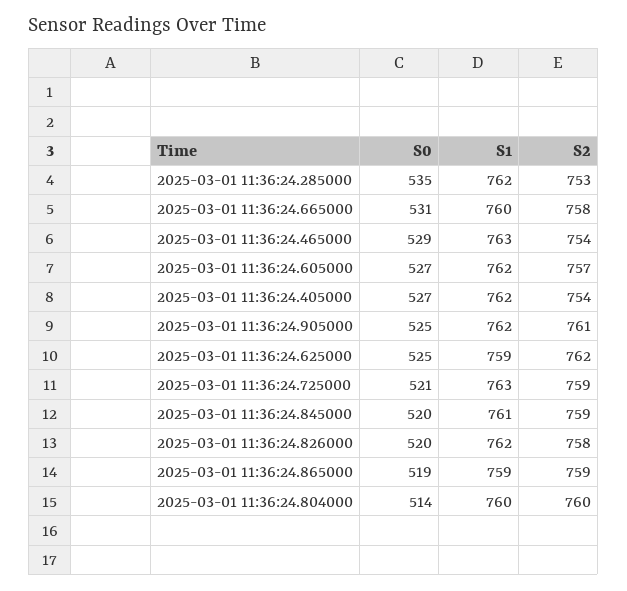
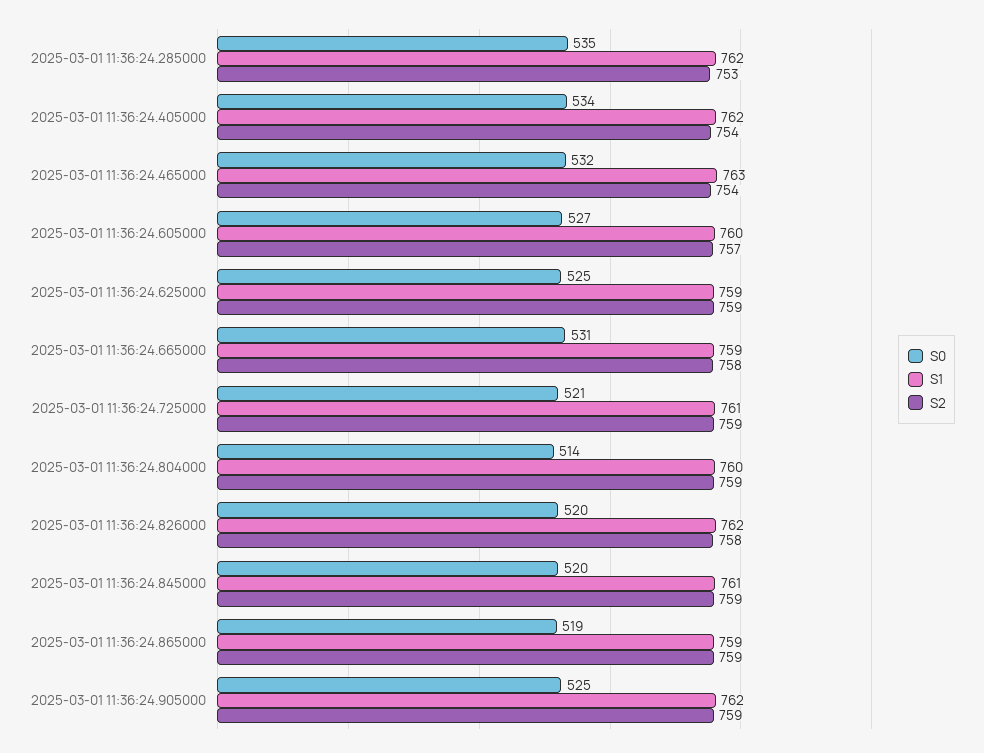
  {
    "S0": {
      "2025-03-01 11:36:24.285000": 535,
      "2025-03-01 11:36:24.665000": 531,
-     "2025-03-01 11:36:24.465000": 529,
+     "2025-03-01 11:36:24.465000": 532,
      "2025-03-01 11:36:24.605000": 527,
-     "2025-03-01 11:36:24.405000": 527,
+     "2025-03-01 11:36:24.405000": 534,
      "2025-03-01 11:36:24.905000": 525,
      "2025-03-01 11:36:24.625000": 525,
      "2025-03-01 11:36:24.725000": 521,
      "2025-03-01 11:36:24.845000": 520,
      "2025-03-01 11:36:24.826000": 520,
      "2025-03-01 11:36:24.865000": 519,
      "2025-03-01 11:36:24.804000": 514
    },
    "S1": {
      "2025-03-01 11:36:24.285000": 762,
-     "2025-03-01 11:36:24.665000": 760,
+     "2025-03-01 11:36:24.665000": 759,
      "2025-03-01 11:36:24.465000": 763,
-     "2025-03-01 11:36:24.605000": 762,
+     "2025-03-01 11:36:24.605000": 760,
      "2025-03-01 11:36:24.405000": 762,
      "2025-03-01 11:36:24.905000": 762,
      "2025-03-01 11:36:24.625000": 759,
-     "2025-03-01 11:36:24.725000": 763,
+     "2025-03-01 11:36:24.725000": 761,
      "2025-03-01 11:36:24.845000": 761,
      "2025-03-01 11:36:24.826000": 762,
      "2025-03-01 11:36:24.865000": 759,
      "2025-03-01 11:36:24.804000": 760
    },
    "S2": {
      "2025-03-01 11:36:24.285000": 753,
      "2025-03-01 11:36:24.665000": 758,
      "2025-03-01 11:36:24.465000": 754,
      "2025-03-01 11:36:24.605000": 757,
      "2025-03-01 11:36:24.405000": 754,
-     "2025-03-01 11:36:24.905000": 761,
+     "2025-03-01 11:36:24.905000": 759,
-     "2025-03-01 11:36:24.625000": 762,
+     "2025-03-01 11:36:24.625000": 759,
      "2025-03-01 11:36:24.725000": 759,
      "2025-03-01 11:36:24.845000": 759,
      "2025-03-01 11:36:24.826000": 758,
      "2025-03-01 11:36:24.865000": 759,
-     "2025-03-01 11:36:24.804000": 760
+     "2025-03-01 11:36:24.804000": 759
    }
  }

